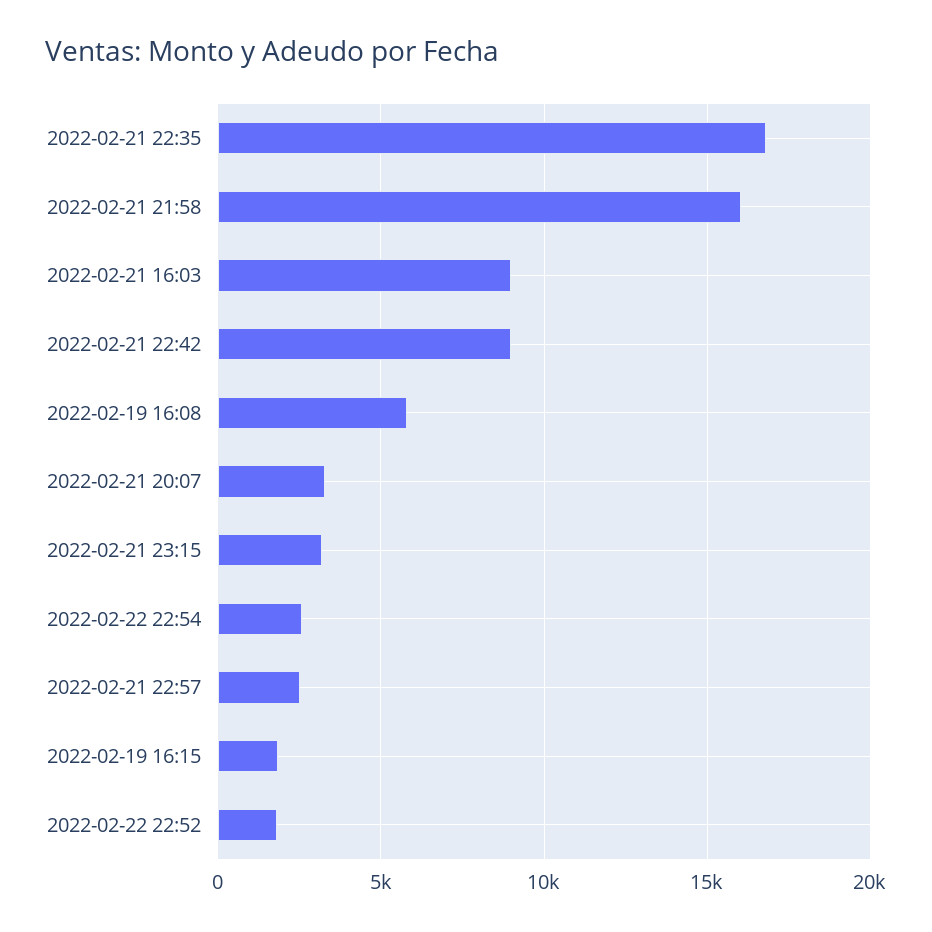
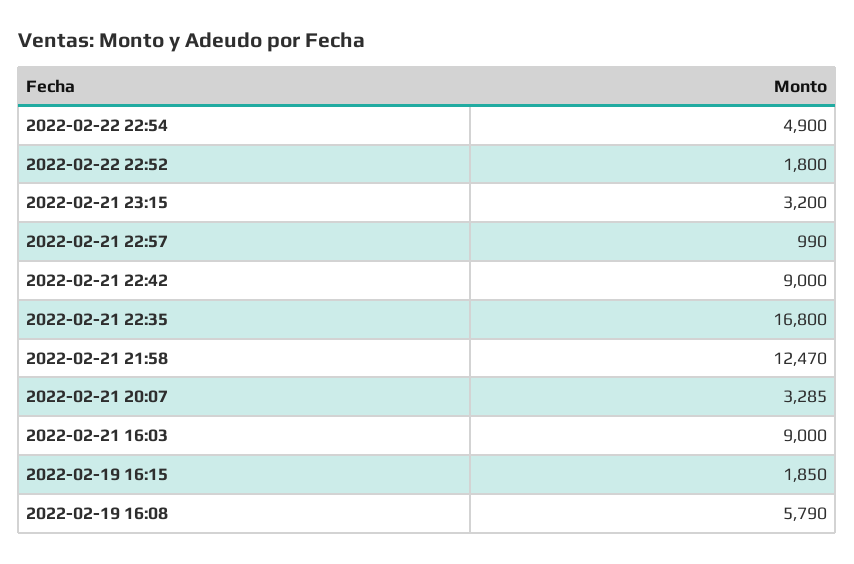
  {
    "2022-02-21 22:35": 16800,
-   "2022-02-21 21:58": 16000,
+   "2022-02-21 21:58": 12470,
    "2022-02-21 16:03": 9000,
    "2022-02-21 22:42": 9000,
    "2022-02-19 16:08": 5790,
    "2022-02-21 20:07": 3285,
    "2022-02-21 23:15": 3200,
-   "2022-02-22 22:54": 2500,
+   "2022-02-22 22:54": 4900,
-   "2022-02-21 22:57": 2500,
+   "2022-02-21 22:57": 990,
    "2022-02-19 16:15": 1850,
    "2022-02-22 22:52": 1800
  }

